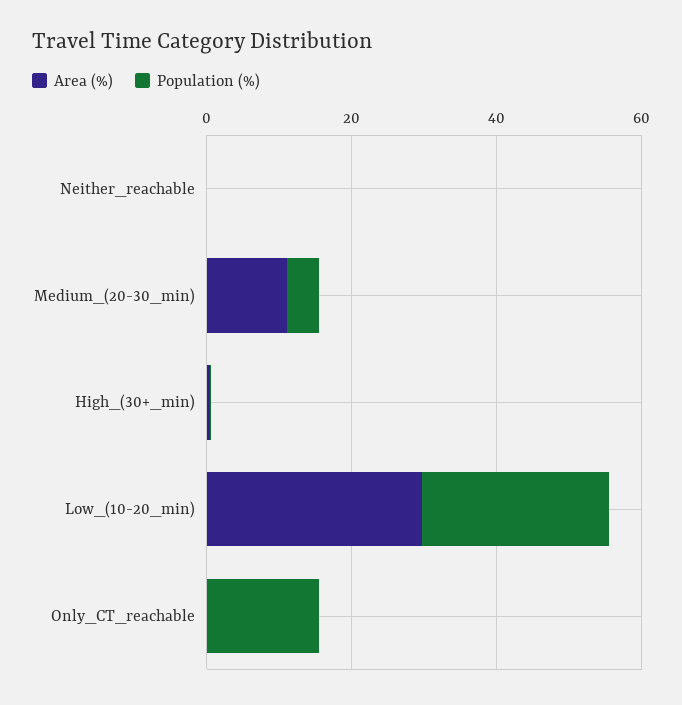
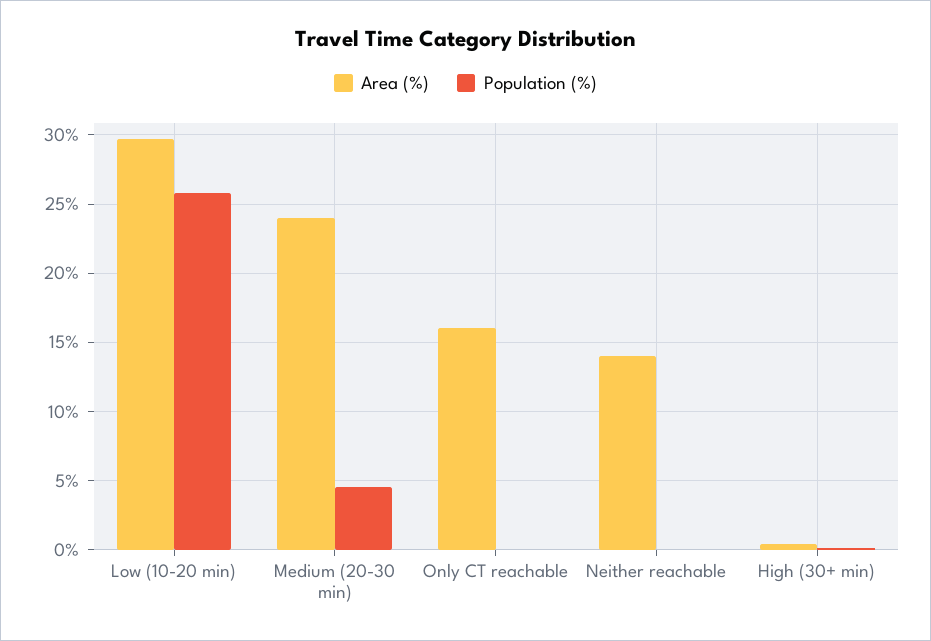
  {
    "Area (%)": {
-     "Neither_reachable": 0,
+     "Neither_reachable": 14,
-     "Medium_(20-30_min)": 10,
+     "Medium_(20-30_min)": 24,
      "High_(30+_min)": 0.5,
      "Low_(10-20_min)": 29.5,
-     "Only_CT_reachable": 0
+     "Only_CT_reachable": 16
    },
    "Population (%)": {
      "Neither_reachable": 0,
      "Medium_(20-30_min)": 4.5,
      "High_(30+_min)": 0,
      "Low_(10-20_min)": 26,
-     "Only_CT_reachable": 15
+     "Only_CT_reachable": 0
    }
  }

